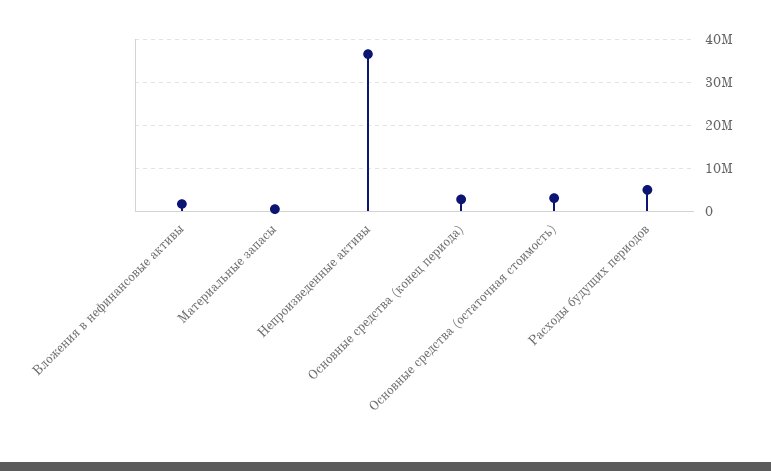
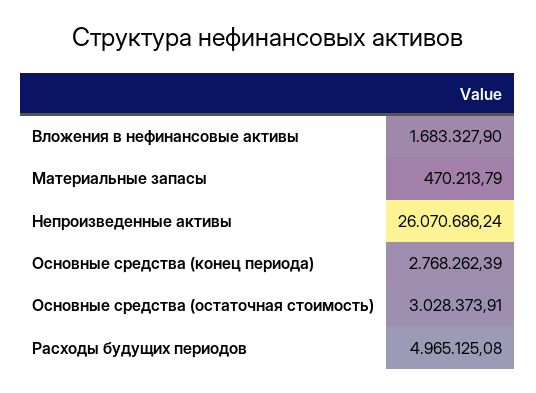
  {
    "Вложения в нефинансовые активы": 1683327.9,
    "Материальные запасы": 470213.79,
-   "Непроизведенные активы": 36000000,
+   "Непроизведенные активы": 26070686.24,
    "Основные средства (конец периода)": 2768262.39,
    "Основные средства (остаточная стоимость)": 3028373.91,
    "Расходы будущих периодов": 4965125.08
  }

